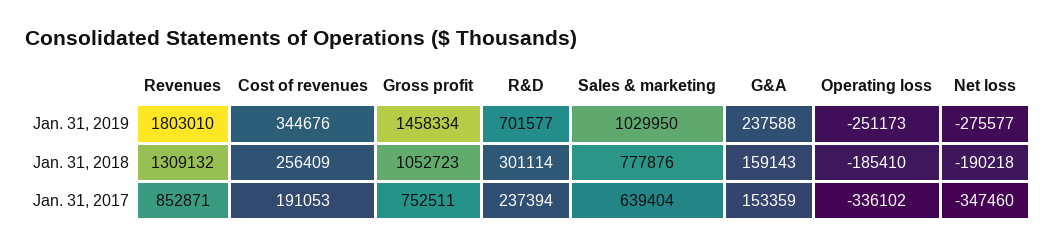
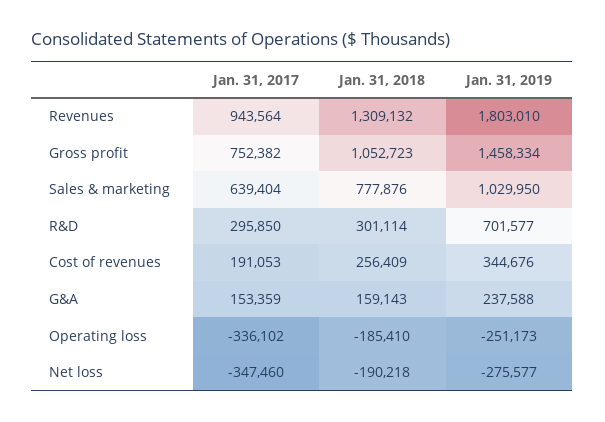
  {
    "Revenues": {
      "Jan. 31, 2019": 1803010,
      "Jan. 31, 2018": 1309132,
-     "Jan. 31, 2017": 852871
+     "Jan. 31, 2017": 943564
    },
    "Cost of revenues": {
      "Jan. 31, 2019": 344676,
      "Jan. 31, 2018": 256409,
      "Jan. 31, 2017": 191053
    },
    "Gross profit": {
      "Jan. 31, 2019": 1458334,
      "Jan. 31, 2018": 1052723,
-     "Jan. 31, 2017": 752511
+     "Jan. 31, 2017": 752382
    },
    "R&D": {
      "Jan. 31, 2019": 701577,
      "Jan. 31, 2018": 301114,
-     "Jan. 31, 2017": 237394
+     "Jan. 31, 2017": 295850
    },
    "Sales & marketing": {
      "Jan. 31, 2019": 1029950,
      "Jan. 31, 2018": 777876,
      "Jan. 31, 2017": 639404
    },
    "G&A": {
      "Jan. 31, 2019": 237588,
      "Jan. 31, 2018": 159143,
      "Jan. 31, 2017": 153359
    },
    "Operating loss": {
      "Jan. 31, 2019": -251173,
      "Jan. 31, 2018": -185410,
      "Jan. 31, 2017": -336102
    },
    "Net loss": {
      "Jan. 31, 2019": -275577,
      "Jan. 31, 2018": -190218,
      "Jan. 31, 2017": -347460
    }
  }

